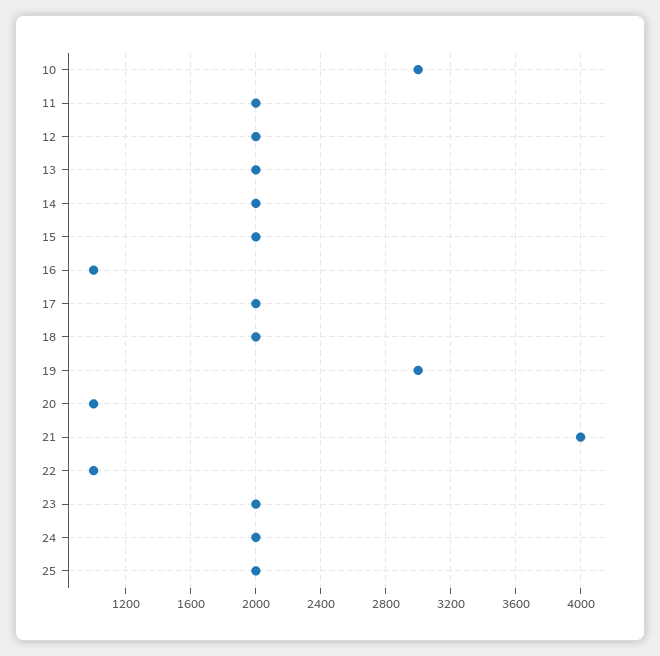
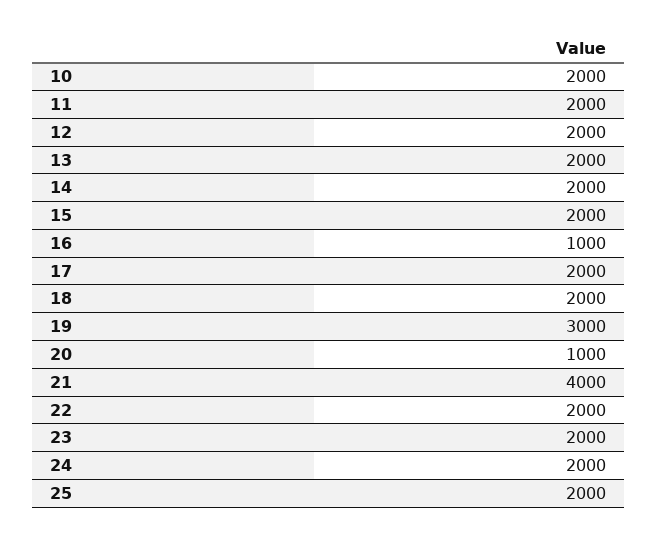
  {
-   "10": 3000,
+   "10": 2000,
    "11": 2000,
    "12": 2000,
    "13": 2000,
    "14": 2000,
    "15": 2000,
    "16": 1000,
    "17": 2000,
    "18": 2000,
    "19": 3000,
    "20": 1000,
    "21": 4000,
-   "22": 1000,
+   "22": 2000,
    "23": 2000,
    "24": 2000,
    "25": 2000
  }

